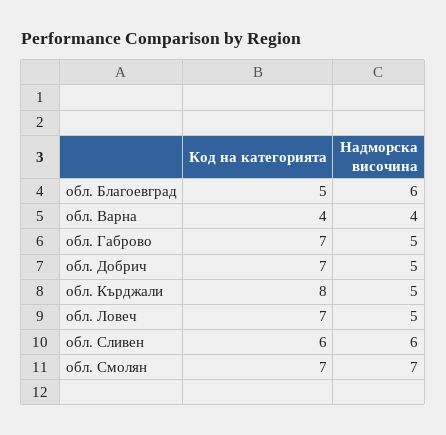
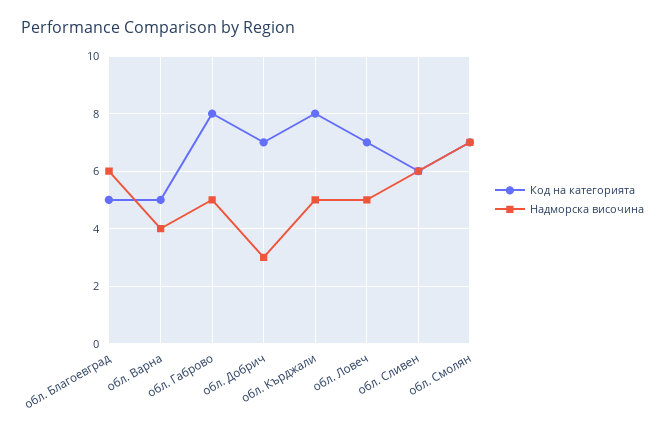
  {
    "Код на категорията": {
      "обл. Благоевград": 5,
-     "обл. Варна": 4,
+     "обл. Варна": 5,
-     "обл. Габрово": 7,
+     "обл. Габрово": 8,
      "обл. Добрич": 7,
      "обл. Кърджали": 8,
      "обл. Ловеч": 7,
      "обл. Сливен": 6,
      "обл. Смолян": 7
    },
    "Надморска височина": {
      "обл. Благоевград": 6,
      "обл. Варна": 4,
      "обл. Габрово": 5,
-     "обл. Добрич": 5,
+     "обл. Добрич": 3,
      "обл. Кърджали": 5,
      "обл. Ловеч": 5,
      "обл. Сливен": 6,
      "обл. Смолян": 7
    }
  }

